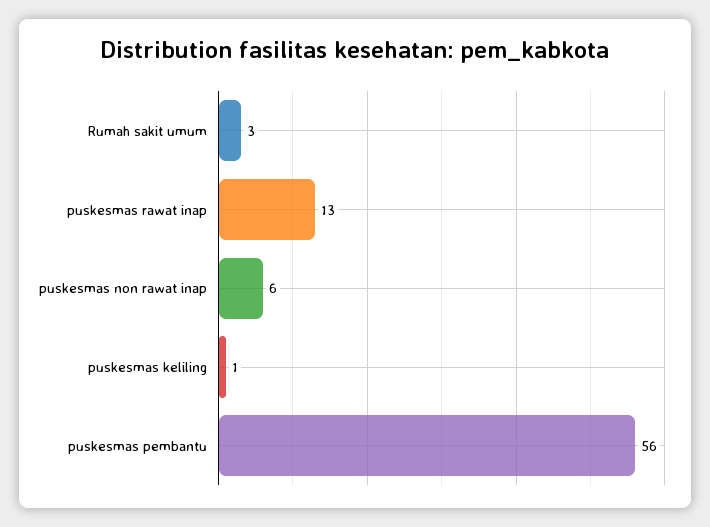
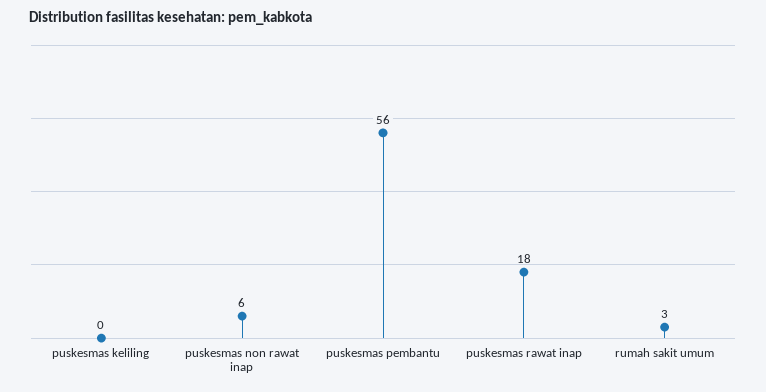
  {
    "Rumah sakit umum": 3,
-   "puskesmas rawat inap": 13,
+   "puskesmas rawat inap": 18,
    "puskesmas non rawat inap": 6,
-   "puskesmas keliling": 1,
+   "puskesmas keliling": 0,
    "puskesmas pembantu": 56
  }

